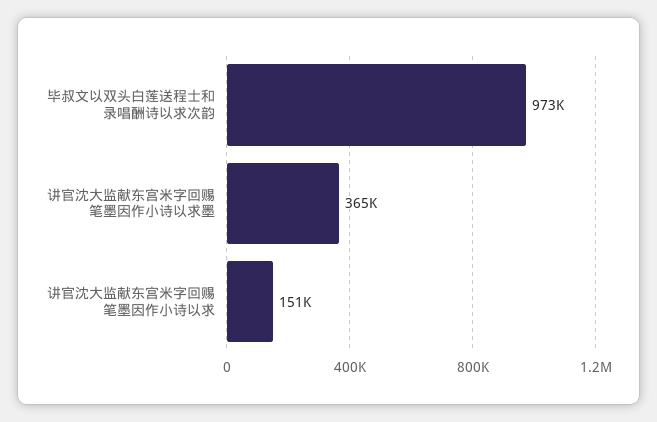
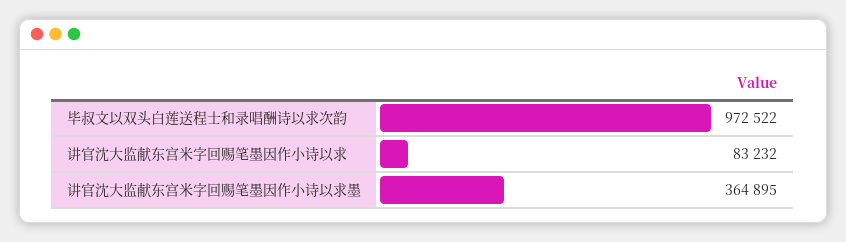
  {
    "毕叔文以双头白莲送程士和录唱酬诗以求次韵": 972522,
    "讲官沈大监献东宫米字回赐笔墨因作小诗以求墨": 364895,
-   "讲官沈大监献东宫米字回赐笔墨因作小诗以求": 151000
+   "讲官沈大监献东宫米字回赐笔墨因作小诗以求": 83232
  }

